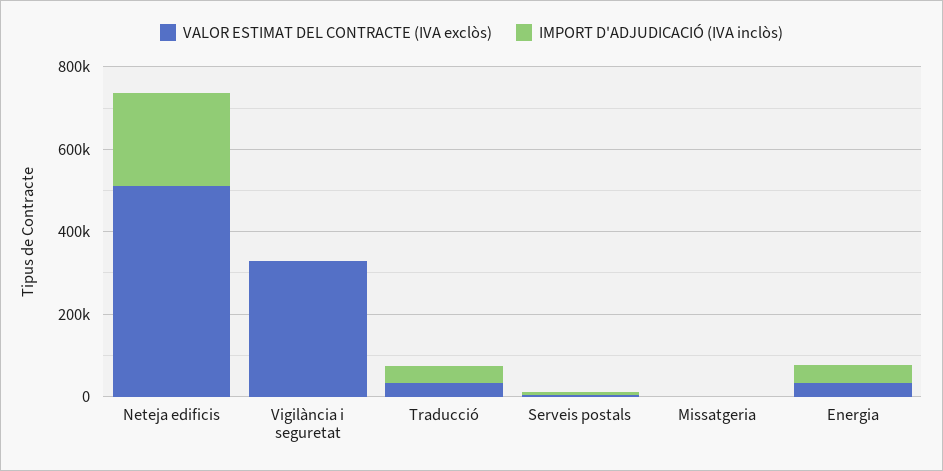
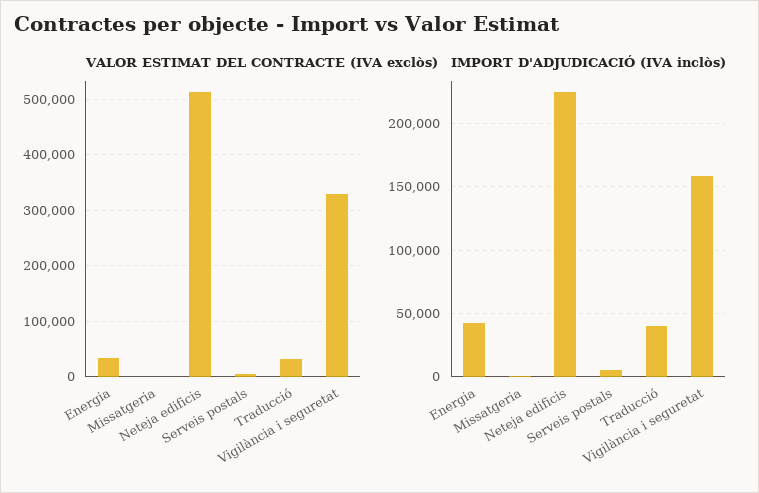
  {
    "VALOR ESTIMAT DEL CONTRACTE (IVA exclòs)": {
      "Neteja edificis": 520000,
      "Vigilància i seguretat": 320000,
      "Traducció": 40000,
      "Serveis postals": 0,
      "Missatgeria": 0,
      "Energia": 40000
    },
    "IMPORT D'ADJUDICACIÓ (IVA inclòs)": {
      "Neteja edificis": 225000,
-     "Vigilància i seguretat": 0,
+     "Vigilància i seguretat": 160000,
      "Traducció": 40000,
      "Serveis postals": 5000,
      "Missatgeria": 0,
      "Energia": 40000
    }
  }

